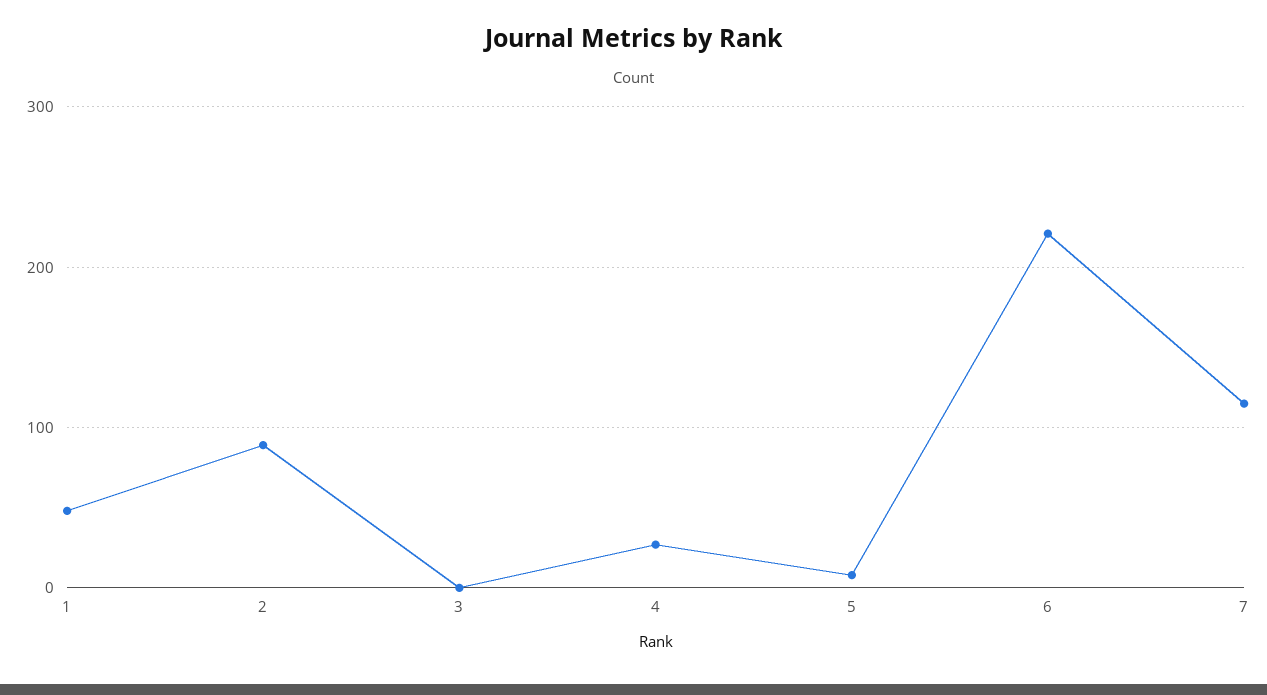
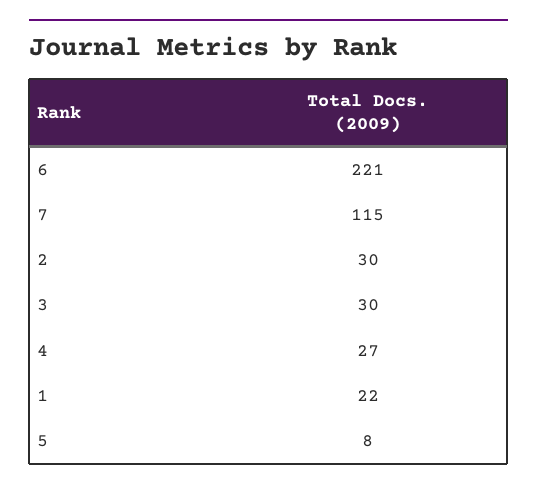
  {
-   "1": 50,
+   "1": 22,
-   "2": 90,
+   "2": 30,
-   "3": 0,
+   "3": 30,
    "4": 27,
    "5": 8,
    "6": 221,
    "7": 115
  }

